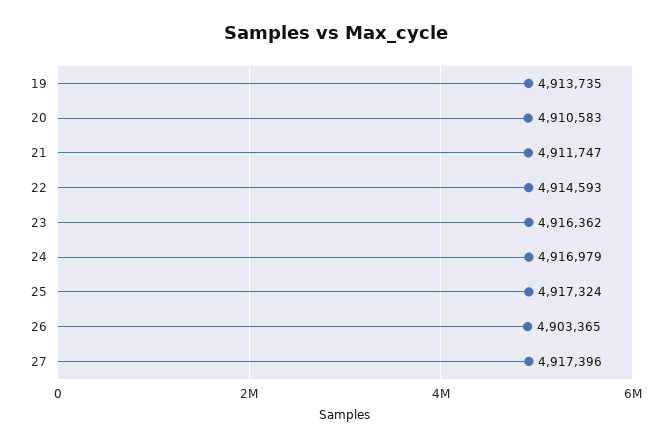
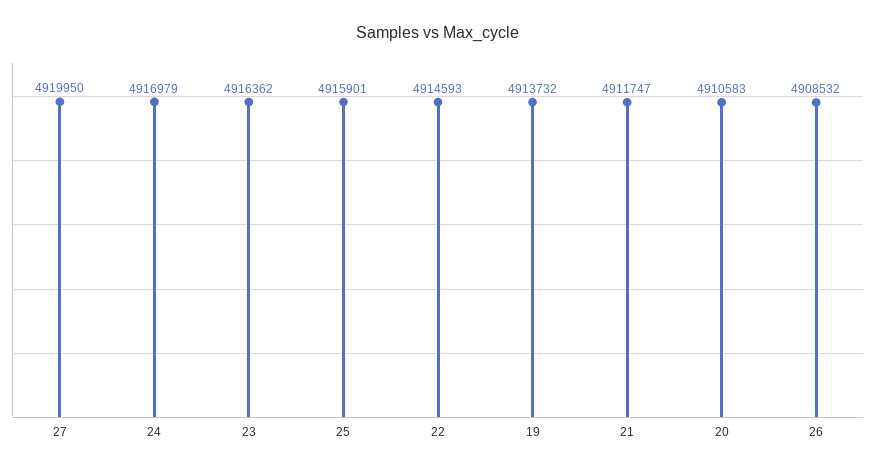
  {
-   "19": 4913735,
+   "19": 4913732,
    "20": 4910583,
    "21": 4911747,
    "22": 4914593,
    "23": 4916362,
    "24": 4916979,
-   "25": 4917324,
+   "25": 4915901,
-   "26": 4903365,
+   "26": 4908532,
-   "27": 4917396
+   "27": 4919950
  }

